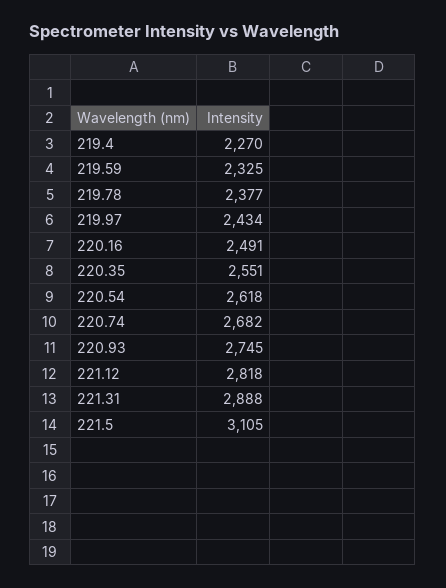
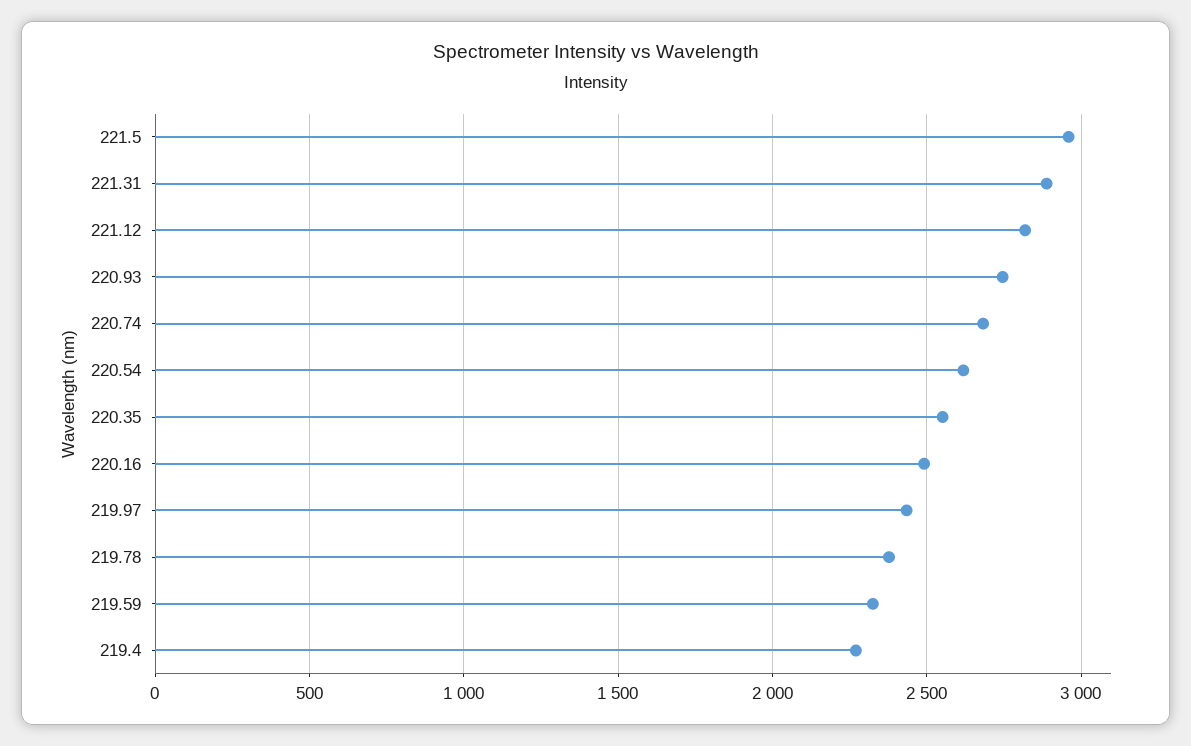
  {
    "219.4": 2270,
    "219.59": 2325,
    "219.78": 2377,
    "219.97": 2434,
    "220.16": 2491,
    "220.35": 2551,
    "220.54": 2618,
    "220.74": 2682,
    "220.93": 2745,
    "221.12": 2818,
    "221.31": 2888,
-   "221.5": 3105
+   "221.5": 2950
  }

